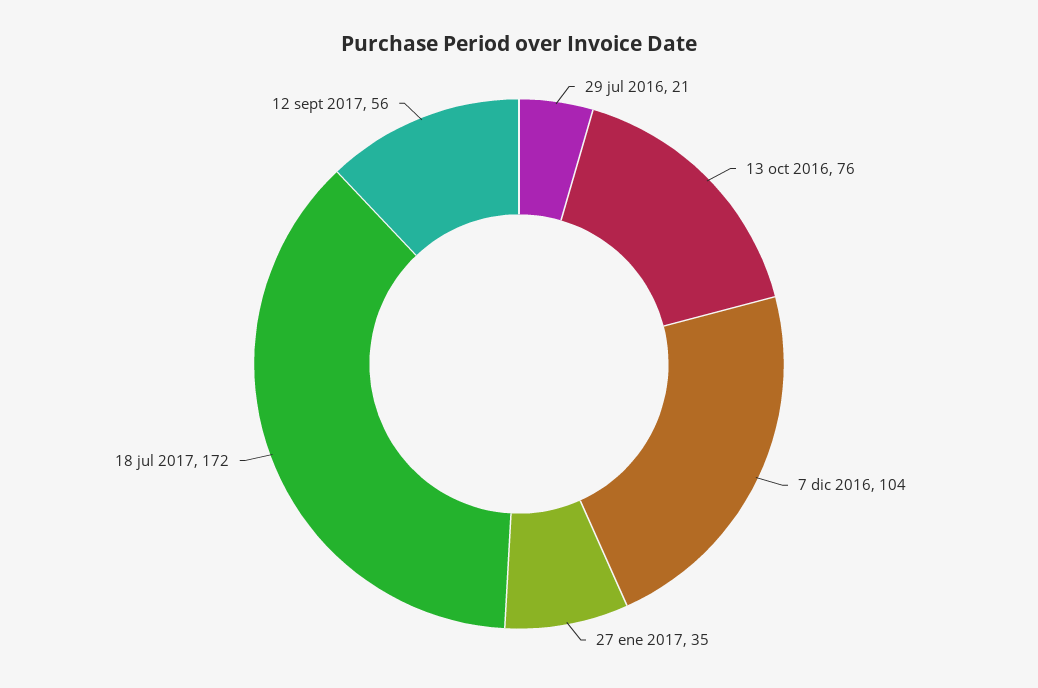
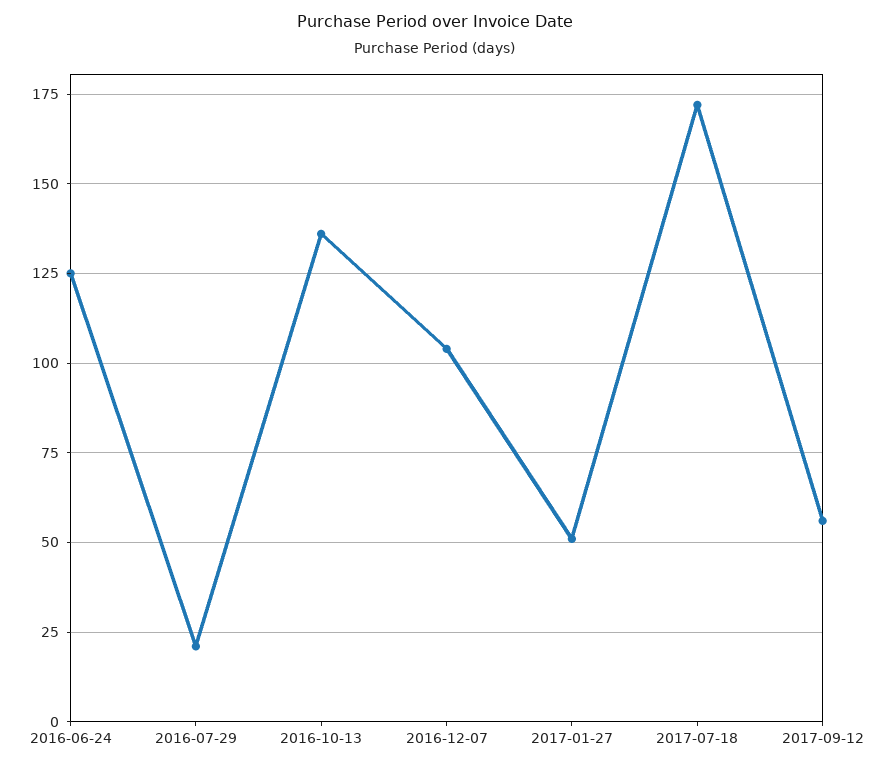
  {
    "29 jul 2016": 21,
-   "13 oct 2016": 76,
+   "13 oct 2016": 135,
    "7 dic 2016": 104,
-   "27 ene 2017": 35,
+   "27 ene 2017": 50,
    "18 jul 2017": 172,
-   "12 sept 2017": 56
+   "12 sept 2017": 56,
+   "2016-06-24": 125
  }

